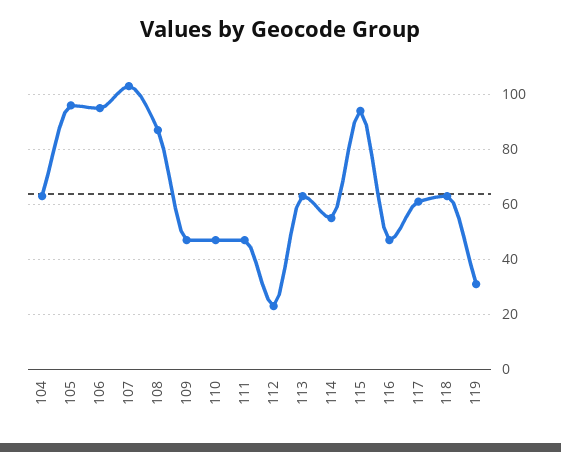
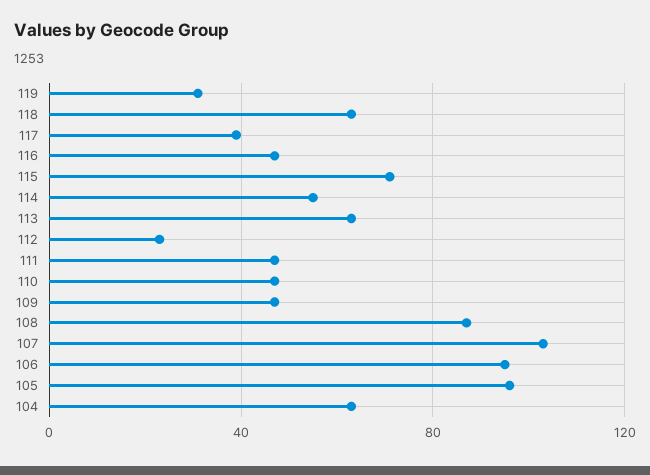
  {
    "104": 65,
    "105": 95,
    "106": 95,
    "107": 105,
    "108": 85,
    "109": 45,
    "110": 45,
    "111": 45,
    "112": 25,
    "113": 65,
    "114": 55,
-   "115": 95,
+   "115": 70,
    "116": 45,
-   "117": 60,
+   "117": 40,
    "118": 65,
    "119": 30
  }

